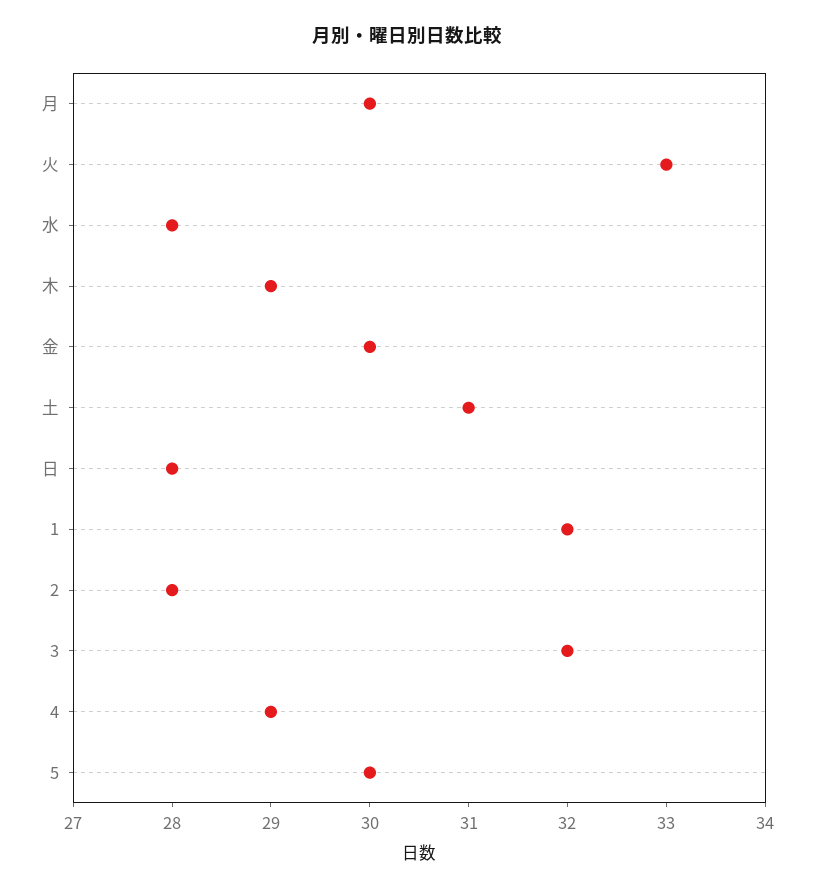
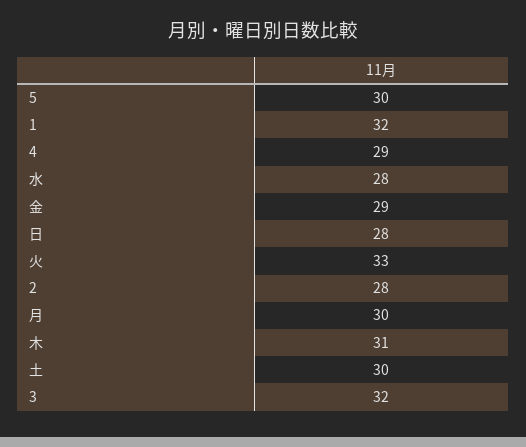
  {
    "月": 30,
    "火": 33,
    "水": 28,
-   "木": 29,
+   "木": 31,
-   "金": 30,
+   "金": 29,
-   "土": 31,
+   "土": 30,
    "日": 28,
    "1": 32,
    "2": 28,
    "3": 32,
    "4": 29,
    "5": 30
  }

